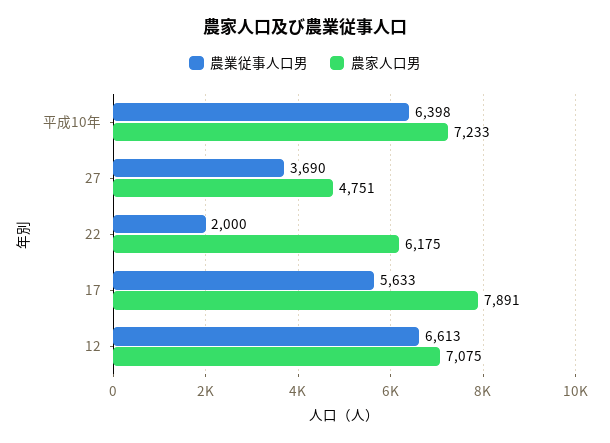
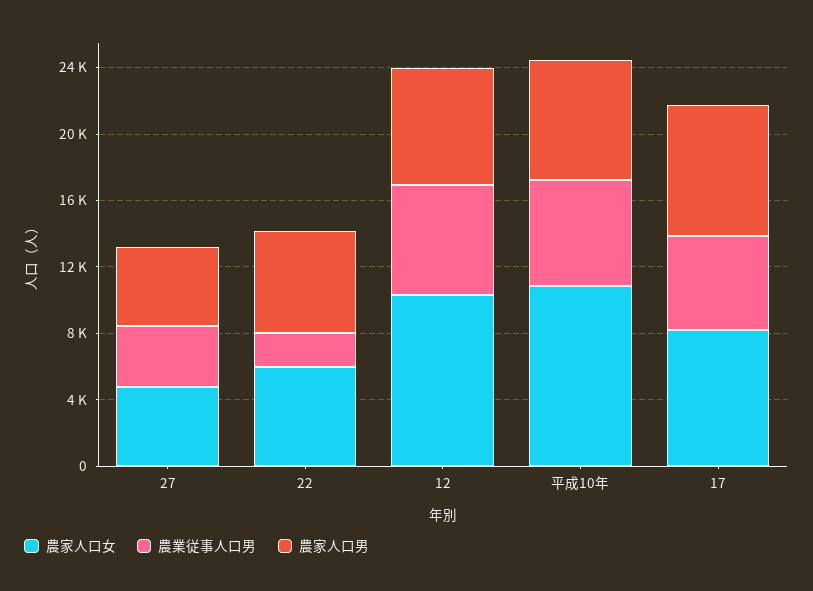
  {
    "農業従事人口男": {
      "平成10年": 6398,
      "27": 3690,
      "22": 2000,
      "17": 5633,
      "12": 6613
    },
    "農家人口男": {
      "平成10年": 7233,
      "27": 4751,
      "22": 6175,
      "17": 7891,
      "12": 7075
-   }
+   },
+   "農家人口女": {
+     "27": 5000,
+     "22": 6000,
+     "12": 10000,
+     "平成10年": 11000,
+     "17": 8000
+   }
  }

